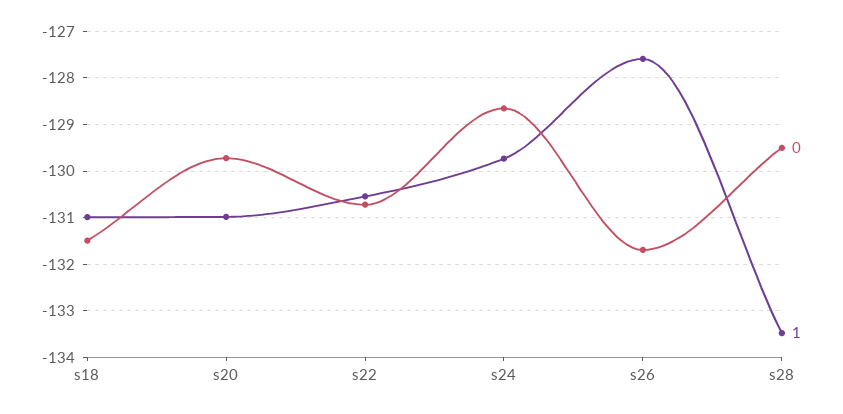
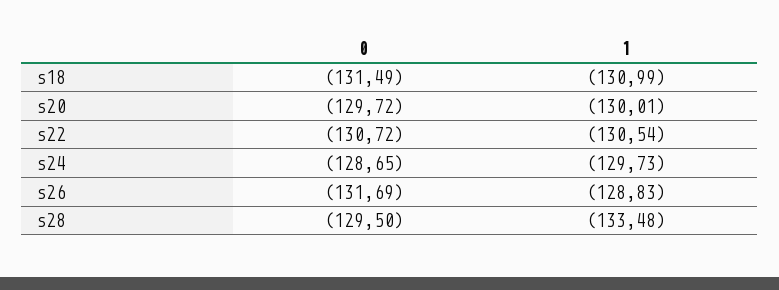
  {
    "0": {
      "s18": -131.49,
      "s20": -129.72,
      "s22": -130.72,
      "s24": -128.65,
      "s26": -131.69,
      "s28": -129.5
    },
    "1": {
      "s18": -130.99,
-     "s20": -131,
+     "s20": -130.01,
      "s22": -130.54,
      "s24": -129.73,
-     "s26": -127.6,
+     "s26": -128.83,
      "s28": -133.48
    }
  }

